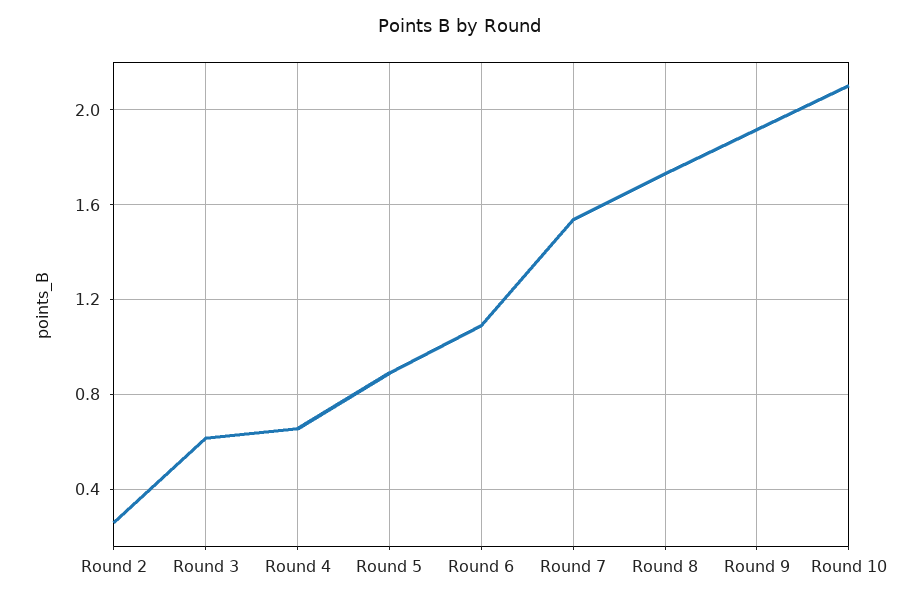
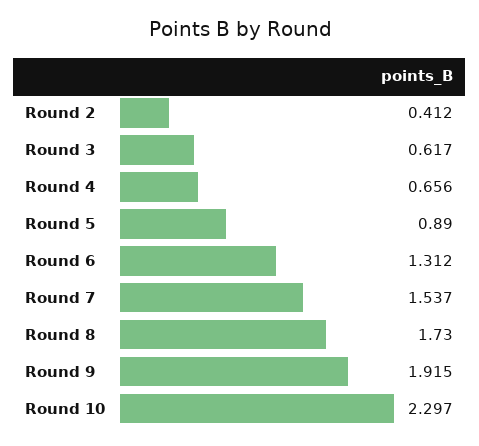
  {
-   "Round 2": 0.25,
+   "Round 2": 0.412,
    "Round 3": 0.617,
    "Round 4": 0.656,
    "Round 5": 0.89,
-   "Round 6": 1.1,
+   "Round 6": 1.312,
    "Round 7": 1.537,
    "Round 8": 1.73,
    "Round 9": 1.915,
-   "Round 10": 2.1
+   "Round 10": 2.297
  }

